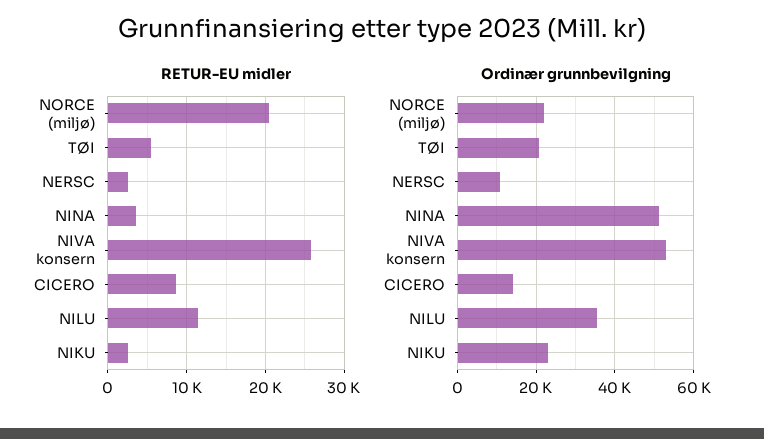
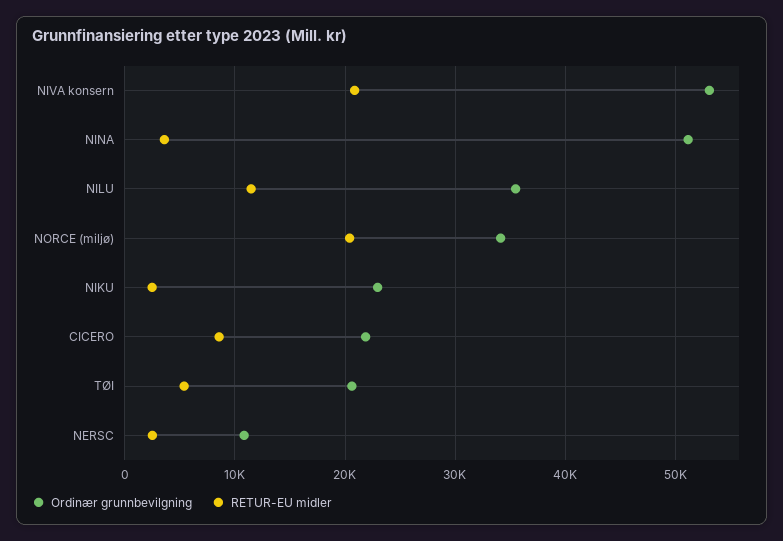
  {
    "RETUR-EU midler": {
      "NORCE (miljø)": 20000,
      "TØI": 5000,
      "NERSC": 3000,
      "NINA": 4000,
-     "NIVA konsern": 26000,
+     "NIVA konsern": 21000,
      "CICERO": 9000,
      "NILU": 11000,
      "NIKU": 2000
    },
    "Ordinær grunnbevilgning": {
-     "NORCE (miljø)": 22000,
+     "NORCE (miljø)": 34000,
      "TØI": 21000,
      "NERSC": 11000,
      "NINA": 51000,
      "NIVA konsern": 53000,
-     "CICERO": 14000,
+     "CICERO": 22000,
      "NILU": 35000,
      "NIKU": 23000
    }
  }

